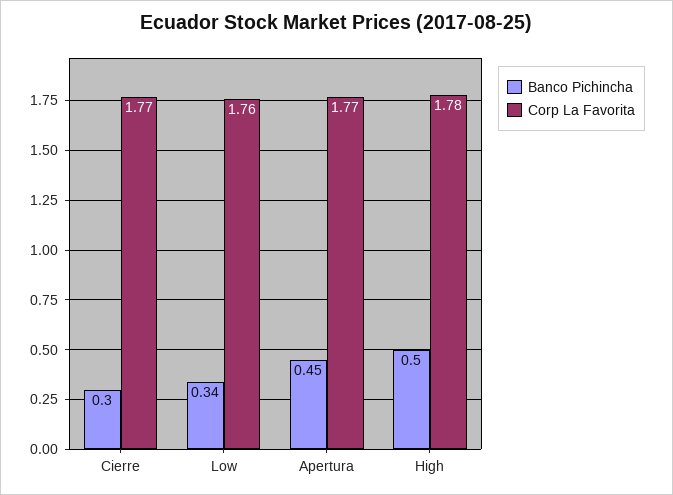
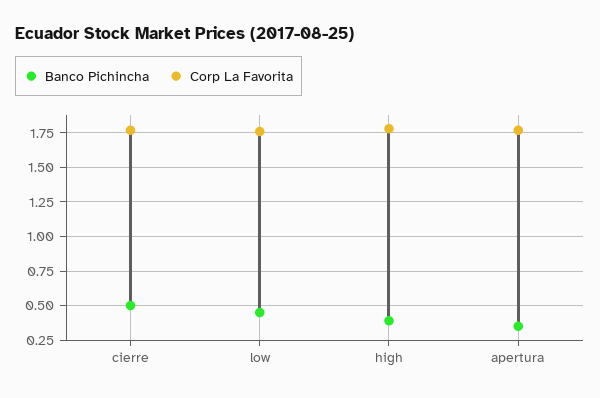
  {
    "Banco Pichincha": {
-     "Cierre": 0.3,
+     "Cierre": 0.5,
-     "Low": 0.34,
+     "Low": 0.45,
-     "Apertura": 0.45,
+     "Apertura": 0.35,
-     "High": 0.5
+     "High": 0.4
    },
    "Corp La Favorita": {
      "Cierre": 1.77,
      "Low": 1.76,
      "Apertura": 1.77,
      "High": 1.78
    }
  }

